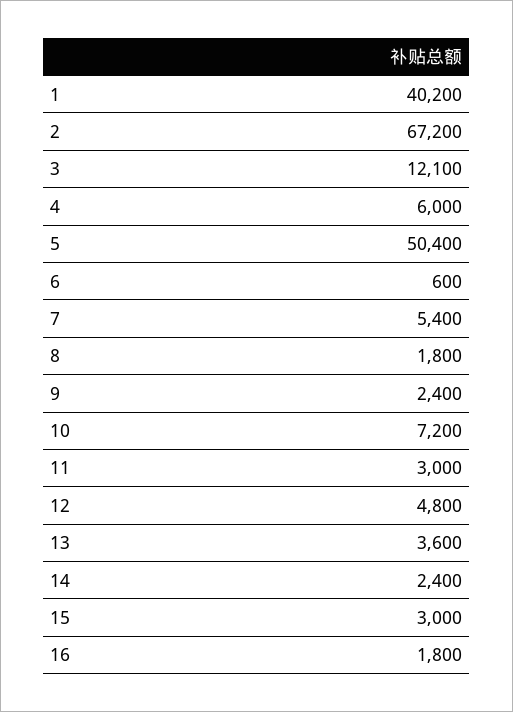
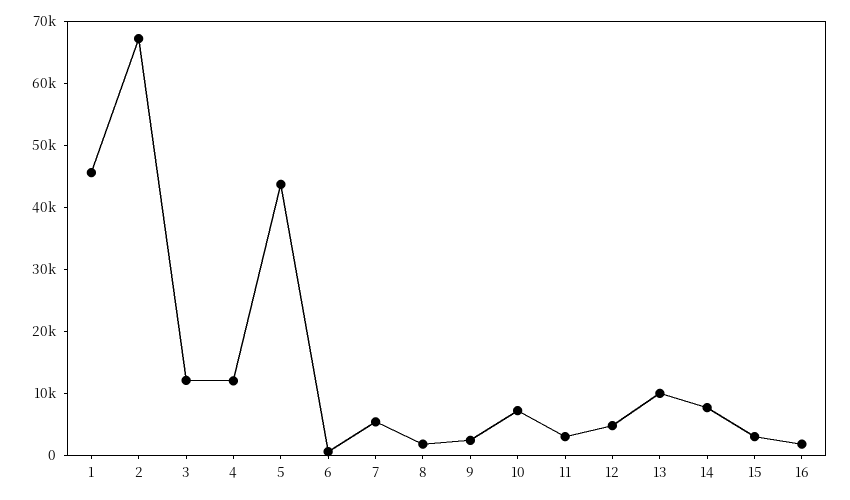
  {
-   "1": 40200,
+   "1": 46000,
    "2": 67200,
    "3": 12100,
-   "4": 6000,
+   "4": 12000,
-   "5": 50400,
+   "5": 44000,
    "6": 600,
    "7": 5400,
    "8": 1800,
    "9": 2400,
    "10": 7200,
    "11": 3000,
    "12": 4800,
-   "13": 3600,
+   "13": 10000,
-   "14": 2400,
+   "14": 8000,
    "15": 3000,
    "16": 1800
  }

